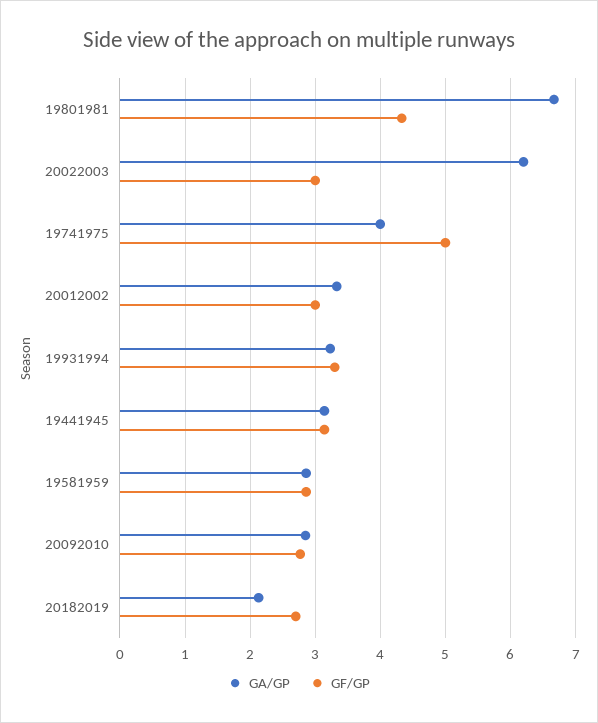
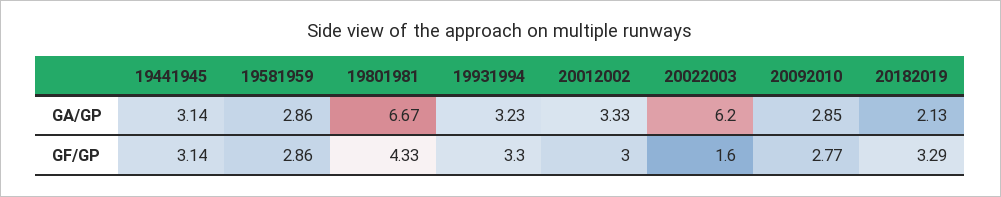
  {
    "GA/GP": {
      "19801981": 6.67,
      "20022003": 6.2,
-     "19741975": 4,
      "20012002": 3.33,
      "19931994": 3.23,
      "19441945": 3.14,
      "19581959": 2.86,
      "20092010": 2.85,
      "20182019": 2.13
    },
    "GF/GP": {
      "19801981": 4.33,
-     "20022003": 3,
+     "20022003": 1.6,
-     "19741975": 5,
      "20012002": 3,
      "19931994": 3.3,
      "19441945": 3.14,
      "19581959": 2.86,
      "20092010": 2.77,
-     "20182019": 2.7
+     "20182019": 3.29
    }
  }

